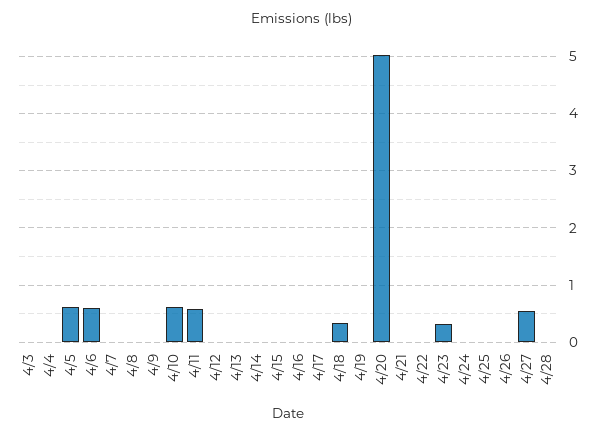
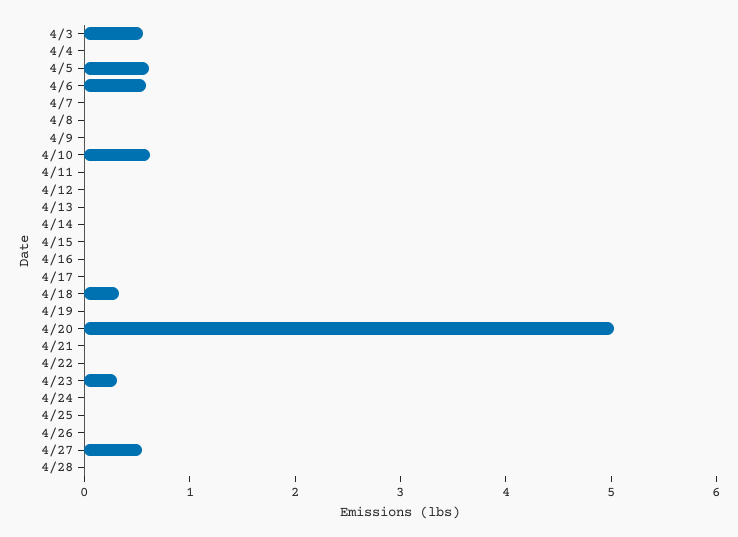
  {
-   "4/3": 0,
+   "4/3": 0.6,
    "4/4": 0,
    "4/5": 0.6,
    "4/6": 0.6,
    "4/7": 0,
    "4/8": 0,
    "4/9": 0,
    "4/10": 0.6,
-   "4/11": 0.6,
+   "4/11": 0,
    "4/12": 0,
    "4/13": 0,
    "4/14": 0,
    "4/15": 0,
    "4/16": 0,
    "4/17": 0,
    "4/18": 0.4,
    "4/19": 0,
    "4/20": 5,
    "4/21": 0,
    "4/22": 0,
    "4/23": 0.4,
    "4/24": 0,
    "4/25": 0,
    "4/26": 0,
    "4/27": 0.6,
    "4/28": 0
  }

